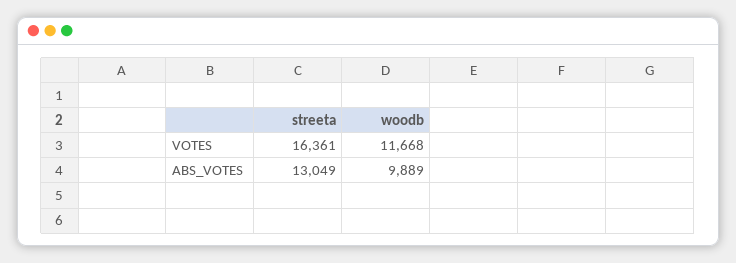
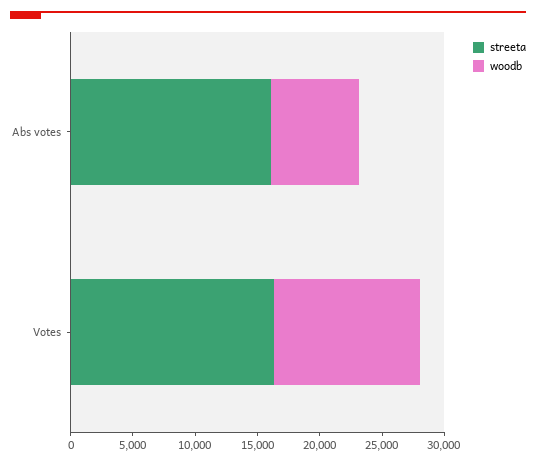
  {
    "streeta": {
      "VOTES": 16361,
-     "ABS_VOTES": 13049
+     "ABS_VOTES": 16000
    },
    "woodb": {
      "VOTES": 11668,
-     "ABS_VOTES": 9889
+     "ABS_VOTES": 7000
    }
  }

